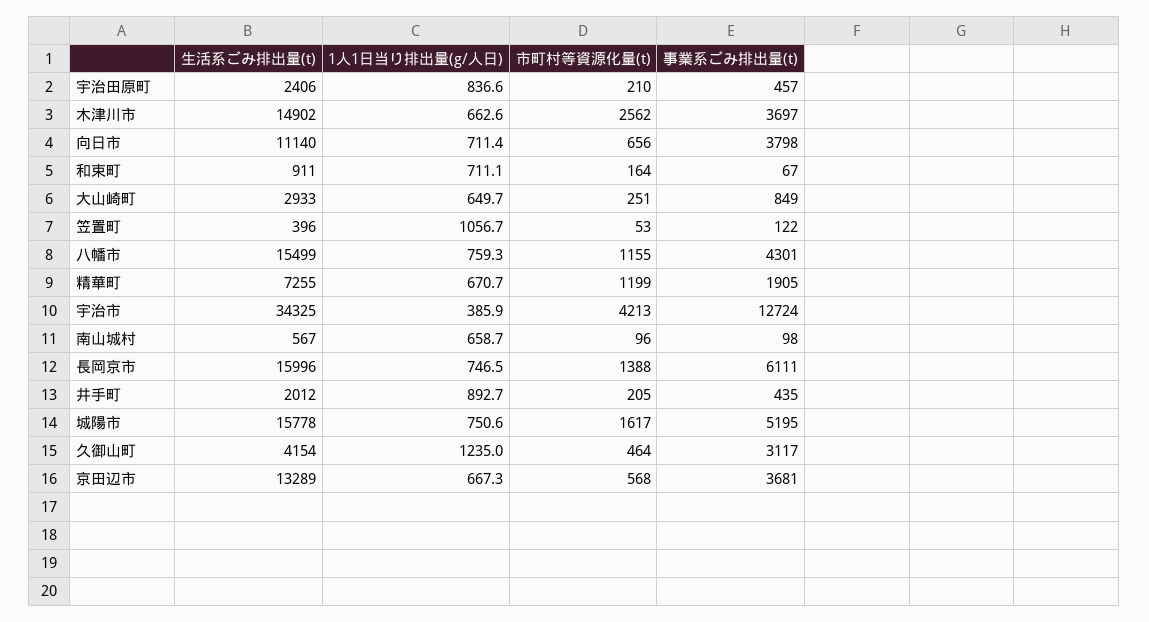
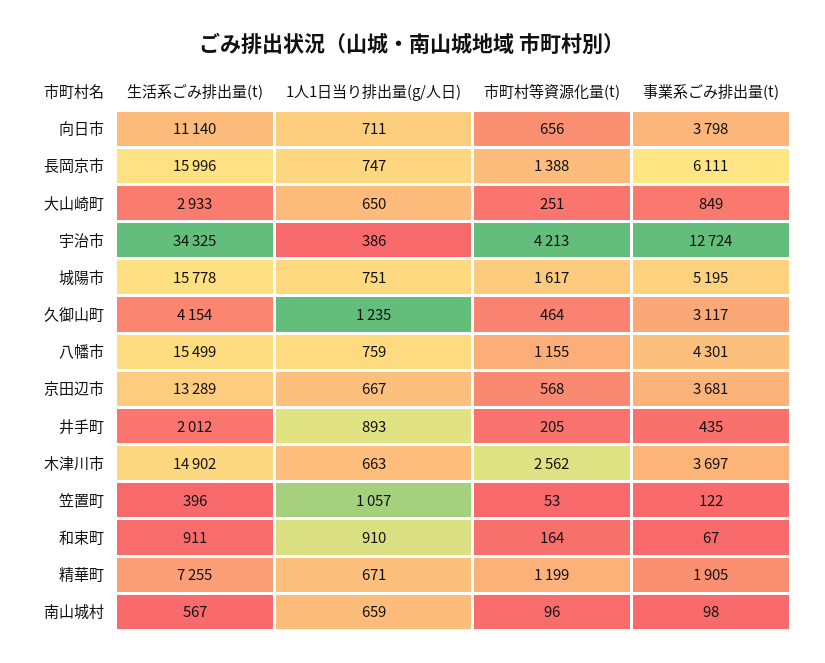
  {
    "生活系ごみ排出量(t)": {
-     "宇治田原町": 2406,
      "木津川市": 14902,
      "向日市": 11140,
      "和束町": 911,
      "大山崎町": 2933,
      "笠置町": 396,
      "八幡市": 15499,
      "精華町": 7255,
      "宇治市": 34325,
      "南山城村": 567,
      "長岡京市": 15996,
      "井手町": 2012,
      "城陽市": 15778,
      "久御山町": 4154,
      "京田辺市": 13289
    },
    "1人1日当り排出量(g/人日)": {
-     "宇治田原町": 836.6,
      "木津川市": 662.6,
      "向日市": 711.4,
-     "和束町": 711.1,
+     "和束町": 910,
      "大山崎町": 649.7,
      "笠置町": 1056.7,
      "八幡市": 759.3,
      "精華町": 670.7,
      "宇治市": 385.9,
      "南山城村": 658.7,
      "長岡京市": 746.5,
      "井手町": 892.7,
      "城陽市": 750.6,
      "久御山町": 1235,
      "京田辺市": 667.3
    },
    "市町村等資源化量(t)": {
-     "宇治田原町": 210,
      "木津川市": 2562,
      "向日市": 656,
      "和束町": 164,
      "大山崎町": 251,
      "笠置町": 53,
      "八幡市": 1155,
      "精華町": 1199,
      "宇治市": 4213,
      "南山城村": 96,
      "長岡京市": 1388,
      "井手町": 205,
      "城陽市": 1617,
      "久御山町": 464,
      "京田辺市": 568
    },
    "事業系ごみ排出量(t)": {
-     "宇治田原町": 457,
      "木津川市": 3697,
      "向日市": 3798,
      "和束町": 67,
      "大山崎町": 849,
      "笠置町": 122,
      "八幡市": 4301,
      "精華町": 1905,
      "宇治市": 12724,
      "南山城村": 98,
      "長岡京市": 6111,
      "井手町": 435,
      "城陽市": 5195,
      "久御山町": 3117,
      "京田辺市": 3681
    }
  }

